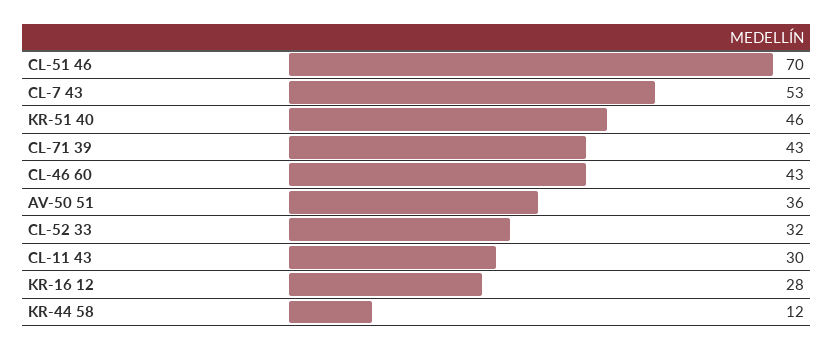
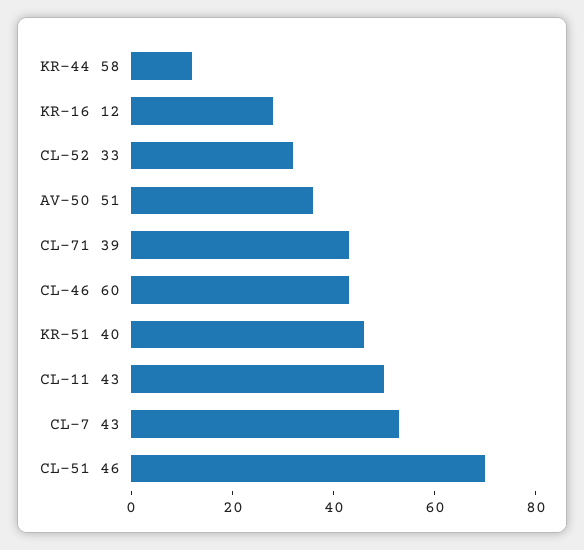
  {
    "CL-51 46": 70,
    "CL-7 43": 53,
    "KR-51 40": 46,
    "CL-71 39": 43,
    "CL-46 60": 43,
    "AV-50 51": 36,
    "CL-52 33": 32,
-   "CL-11 43": 30,
+   "CL-11 43": 50,
    "KR-16 12": 28,
    "KR-44 58": 12
  }

